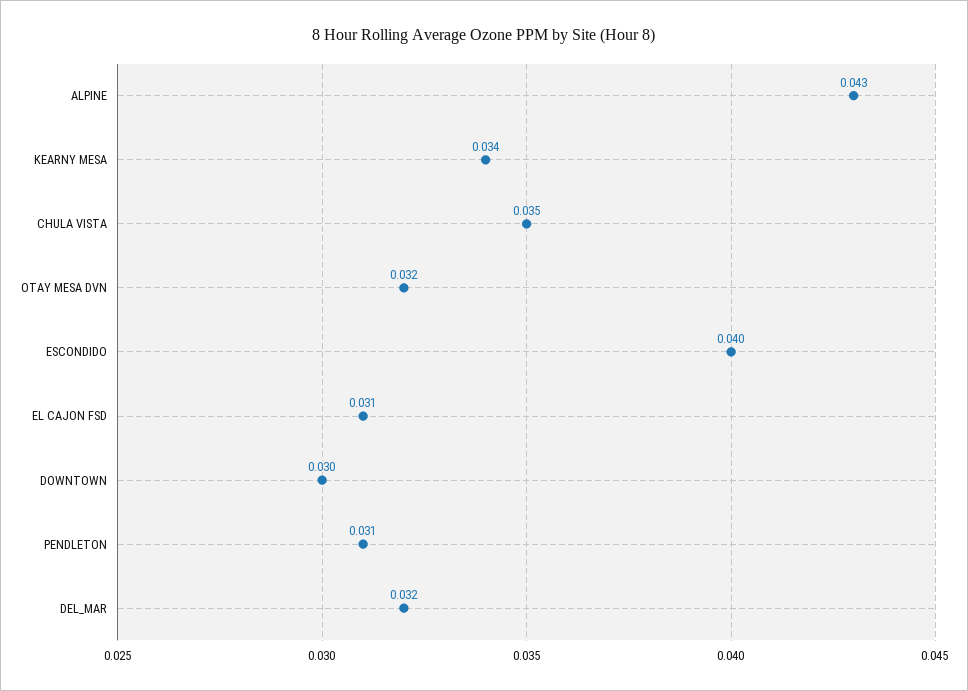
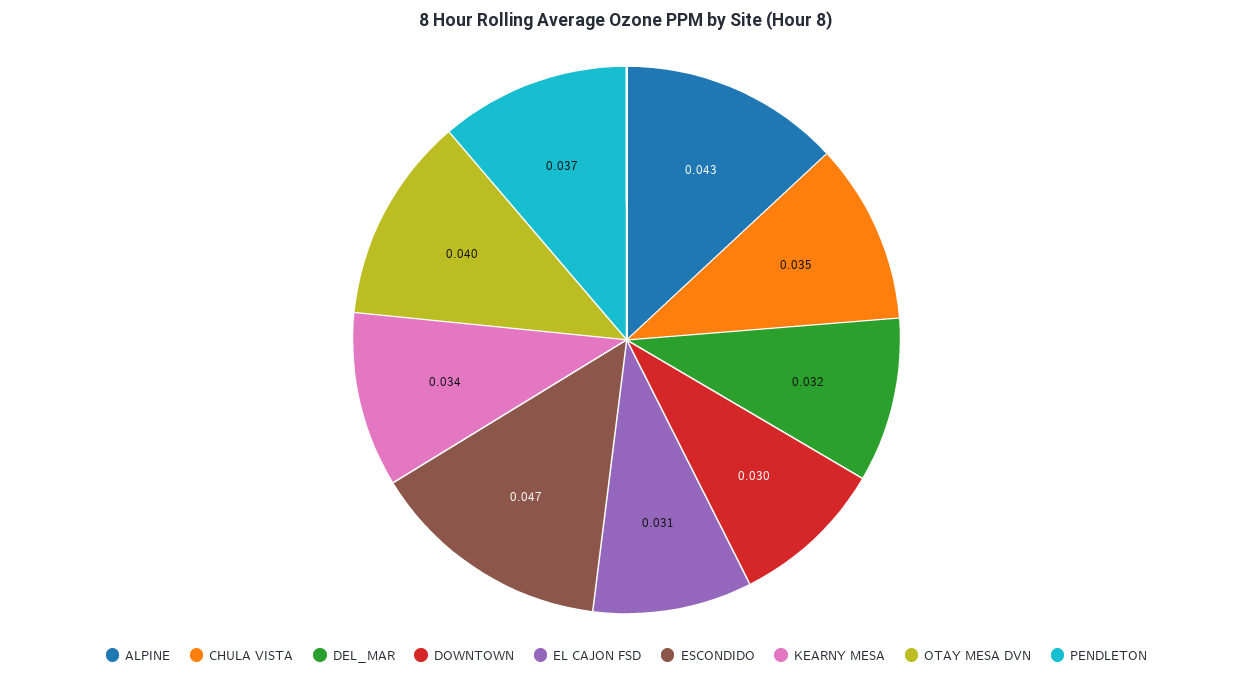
  {
    "ALPINE": 0.043,
    "KEARNY MESA": 0.034,
    "CHULA VISTA": 0.035,
-   "OTAY MESA DVN": 0.032,
+   "OTAY MESA DVN": 0.04,
-   "ESCONDIDO": 0.04,
+   "ESCONDIDO": 0.047,
    "EL CAJON FSD": 0.031,
    "DOWNTOWN": 0.03,
-   "PENDLETON": 0.031,
+   "PENDLETON": 0.037,
    "DEL_MAR": 0.032
  }

